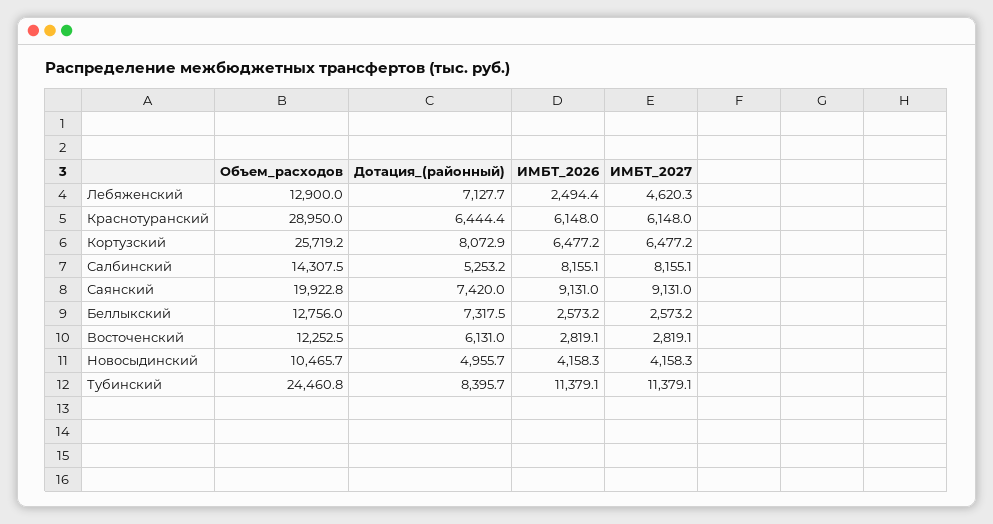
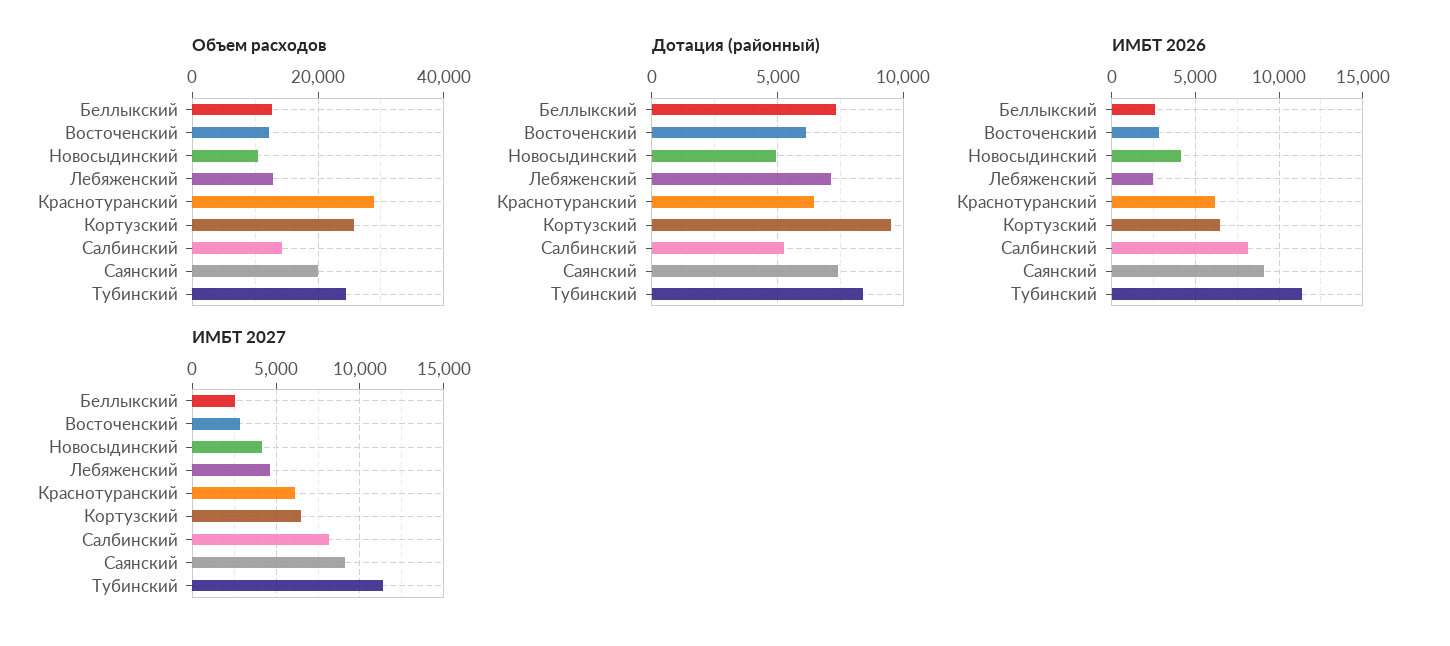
  {
    "Объем_расходов": {
      "Лебяженский": 12900,
      "Краснотуранский": 28950,
      "Кортузский": 25719.2,
      "Салбинский": 14307.5,
      "Саянский": 19922.8,
      "Беллыкский": 12756,
      "Восточенский": 12252.5,
      "Новосыдинский": 10465.7,
      "Тубинский": 24460.8
    },
    "Дотация_(районный)": {
      "Лебяженский": 7127.7,
      "Краснотуранский": 6444.4,
-     "Кортузский": 8072.9,
+     "Кортузский": 9500,
      "Салбинский": 5253.2,
      "Саянский": 7420,
      "Беллыкский": 7317.5,
      "Восточенский": 6131,
      "Новосыдинский": 4955.7,
      "Тубинский": 8395.7
    },
    "ИМБТ_2026": {
      "Лебяженский": 2494.4,
      "Краснотуранский": 6148,
      "Кортузский": 6477.2,
      "Салбинский": 8155.1,
      "Саянский": 9131,
      "Беллыкский": 2573.2,
      "Восточенский": 2819.1,
      "Новосыдинский": 4158.3,
      "Тубинский": 11379.1
    },
    "ИМБТ_2027": {
      "Лебяженский": 4620.3,
      "Краснотуранский": 6148,
      "Кортузский": 6477.2,
      "Салбинский": 8155.1,
      "Саянский": 9131,
      "Беллыкский": 2573.2,
      "Восточенский": 2819.1,
      "Новосыдинский": 4158.3,
      "Тубинский": 11379.1
    }
  }

